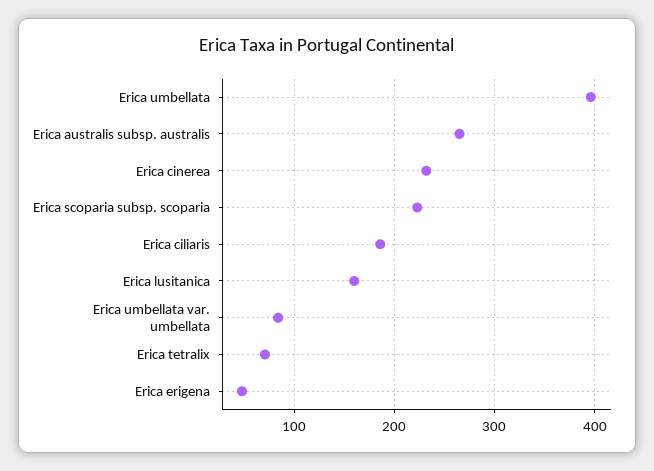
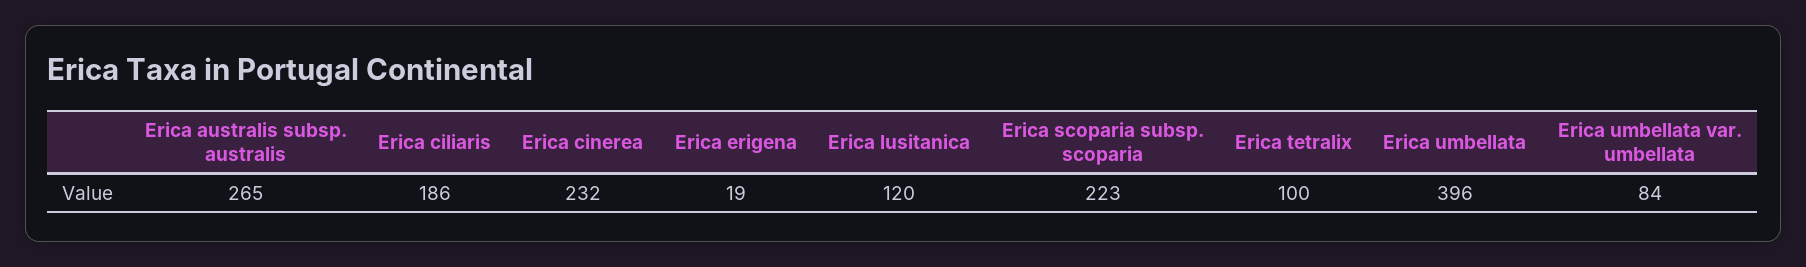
  {
    "Erica umbellata": 396,
    "Erica australis subsp. australis": 265,
    "Erica cinerea": 232,
    "Erica scoparia subsp. scoparia": 223,
    "Erica ciliaris": 186,
-   "Erica lusitanica": 160,
+   "Erica lusitanica": 120,
    "Erica umbellata var. umbellata": 84,
-   "Erica tetralix": 70,
+   "Erica tetralix": 100,
-   "Erica erigena": 50
+   "Erica erigena": 19
  }

